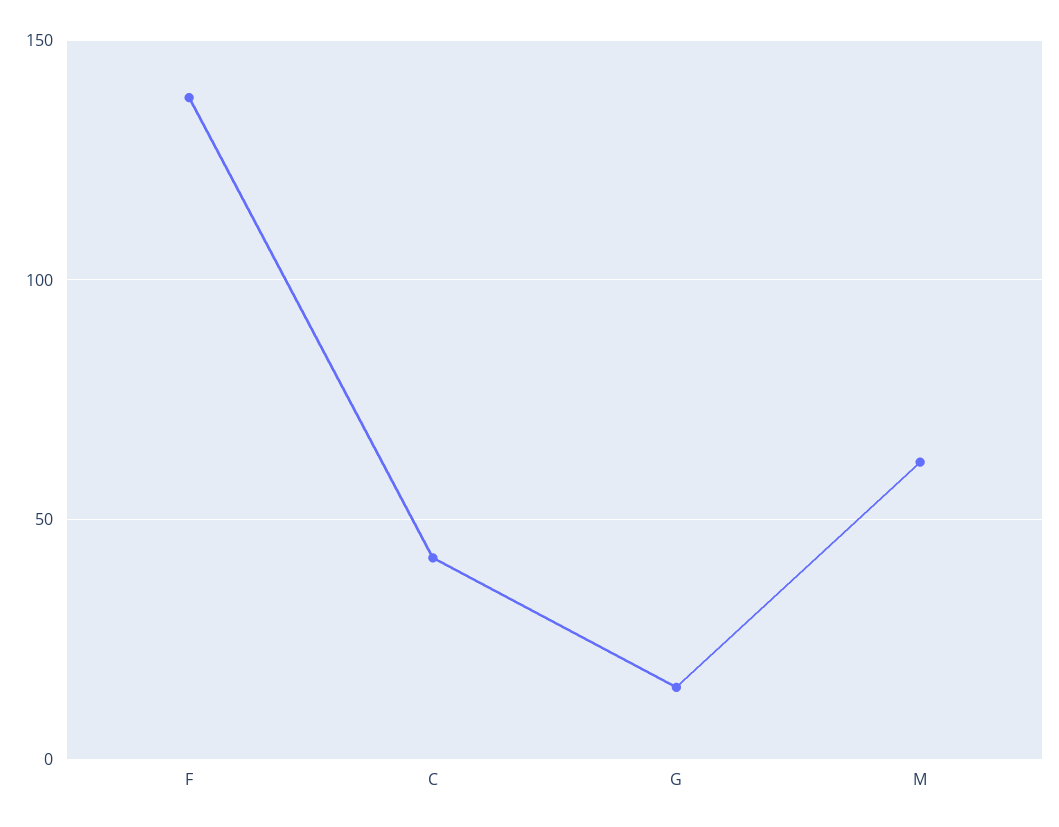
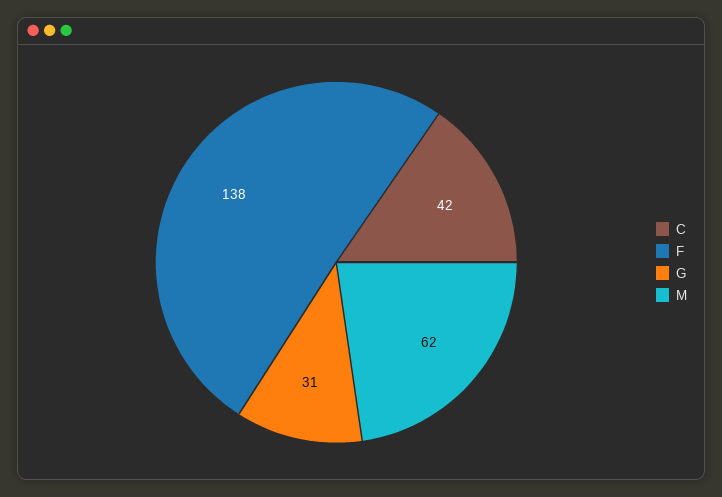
  {
    "F": 138,
    "C": 42,
-   "G": 15,
+   "G": 31,
    "M": 62
  }

